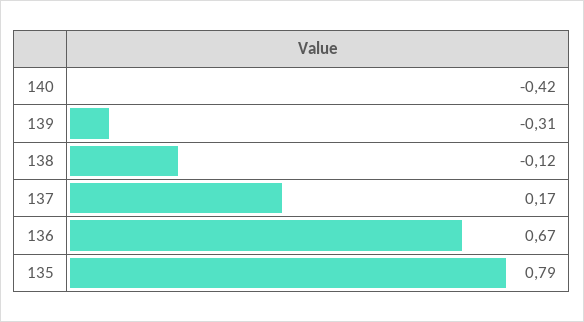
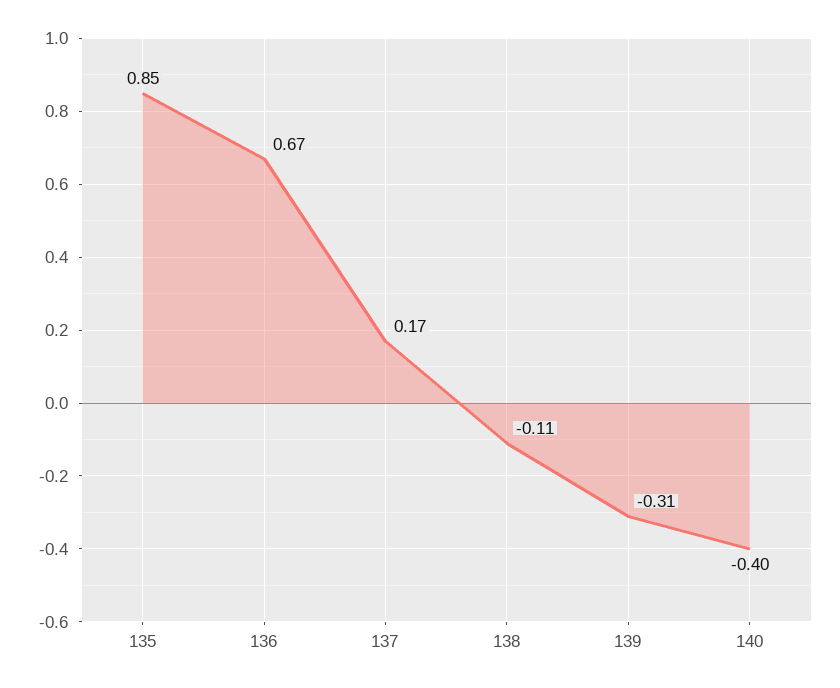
  {
-   "140": -0.42,
+   "140": -0.4,
    "139": -0.31,
-   "138": -0.12,
+   "138": -0.11,
    "137": 0.17,
    "136": 0.67,
-   "135": 0.79
+   "135": 0.85
  }

